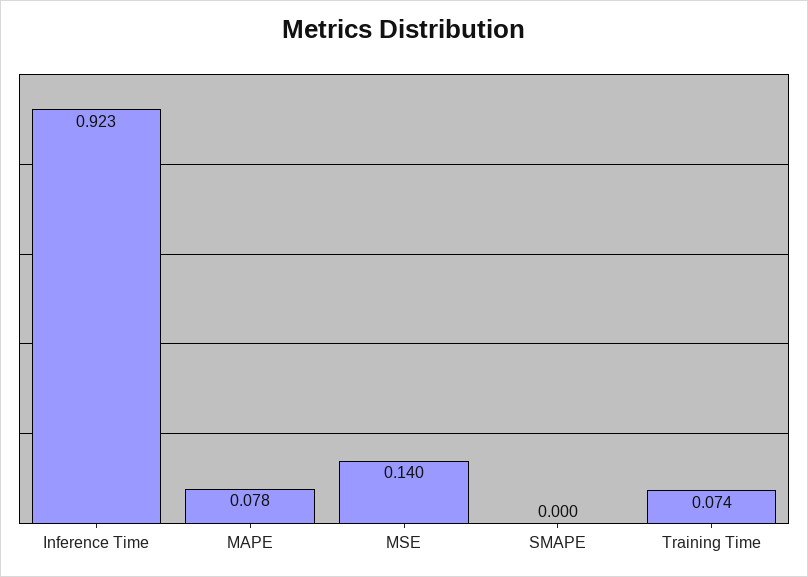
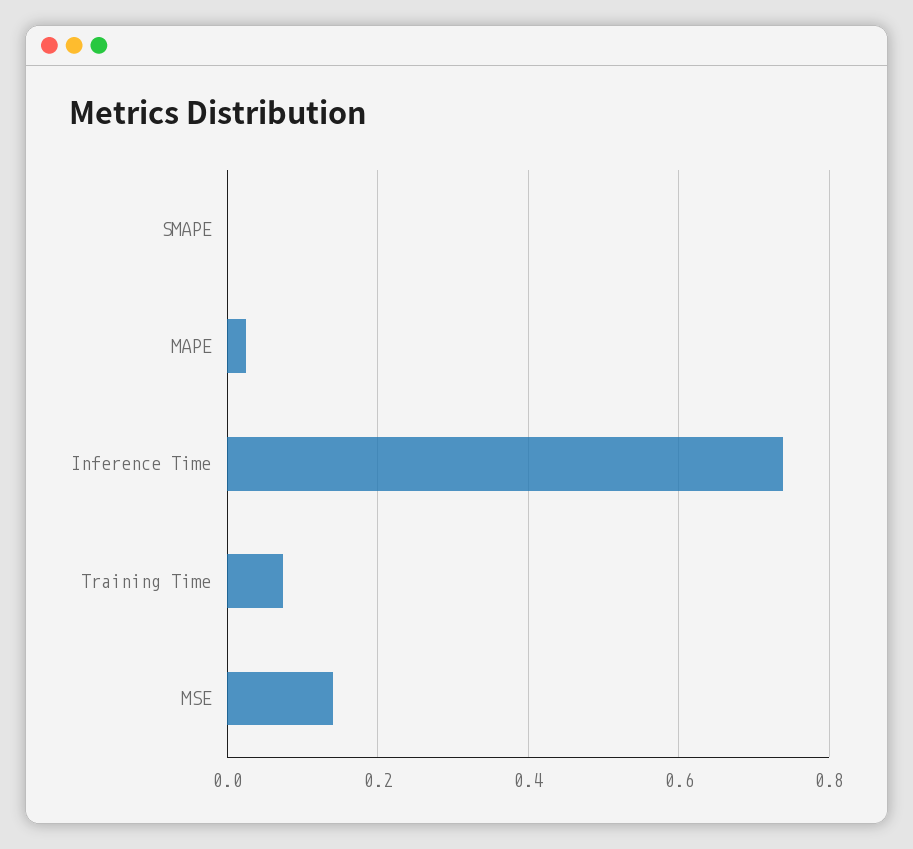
  {
-   "Inference Time": 0.923,
+   "Inference Time": 0.74,
-   "MAPE": 0.078,
+   "MAPE": 0.02,
    "MSE": 0.14,
    "SMAPE": 0,
    "Training Time": 0.074
  }

